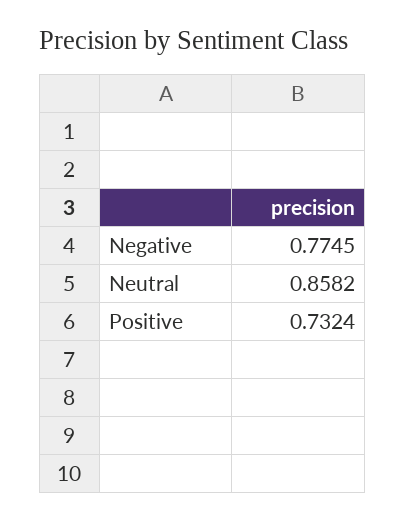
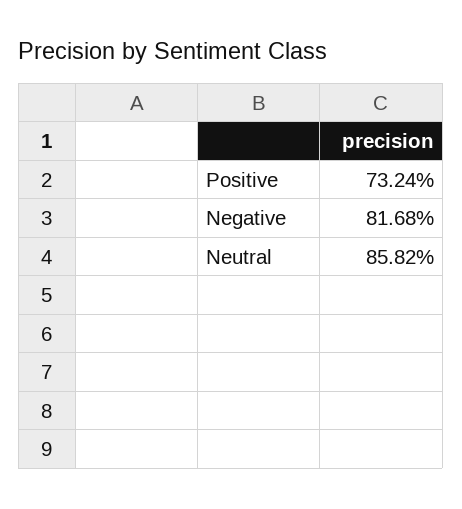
  {
-   "Negative": 0.7745,
+   "Negative": 0.8168,
    "Neutral": 0.8582,
    "Positive": 0.7324
  }

